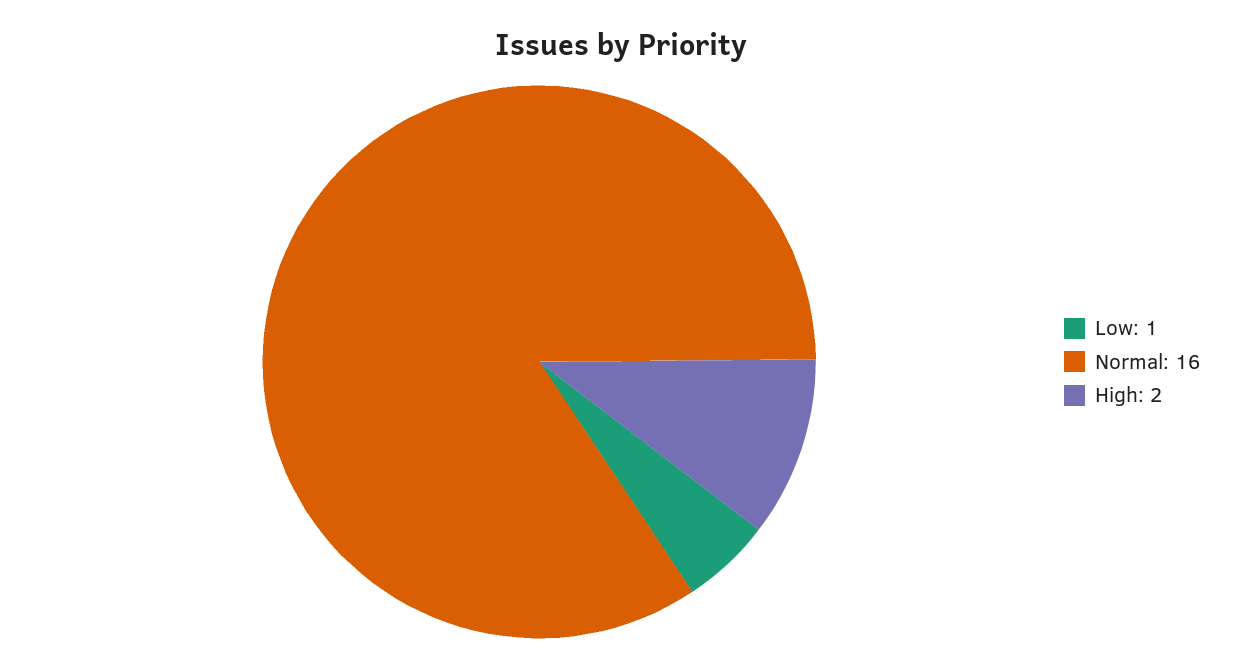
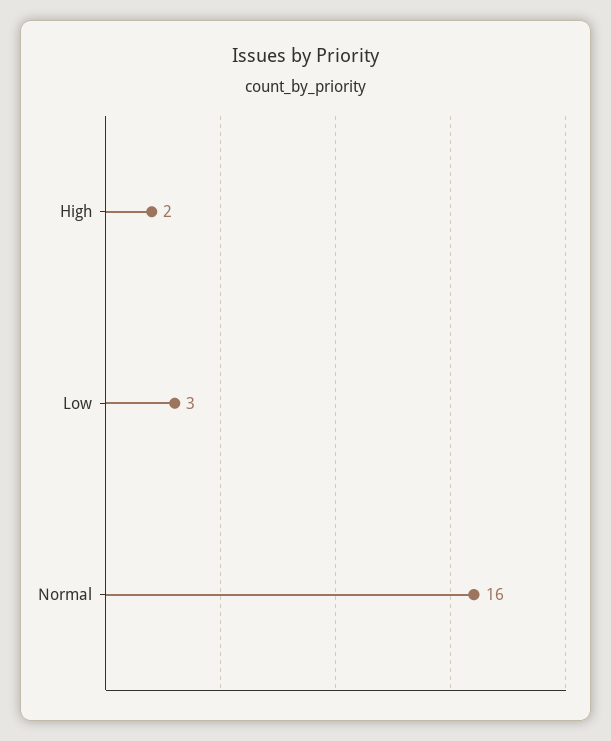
  {
-   "Low": 1,
+   "Low": 3,
    "Normal": 16,
    "High": 2
  }

